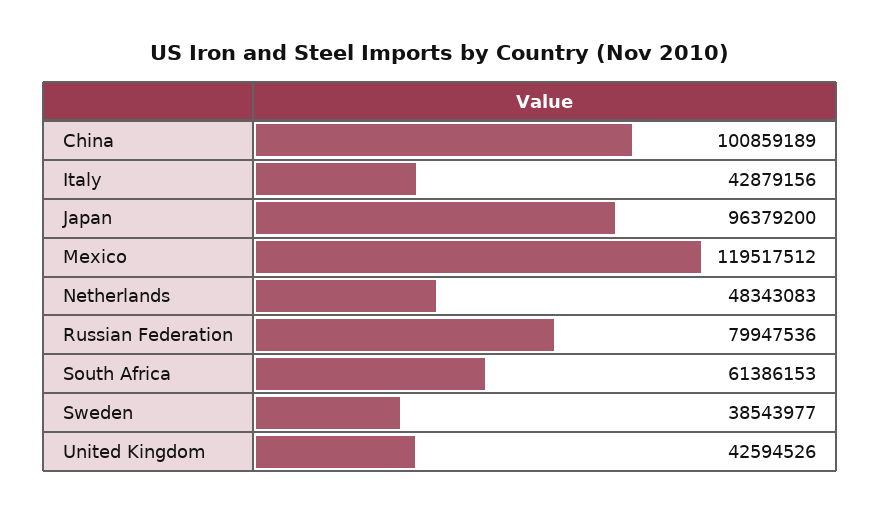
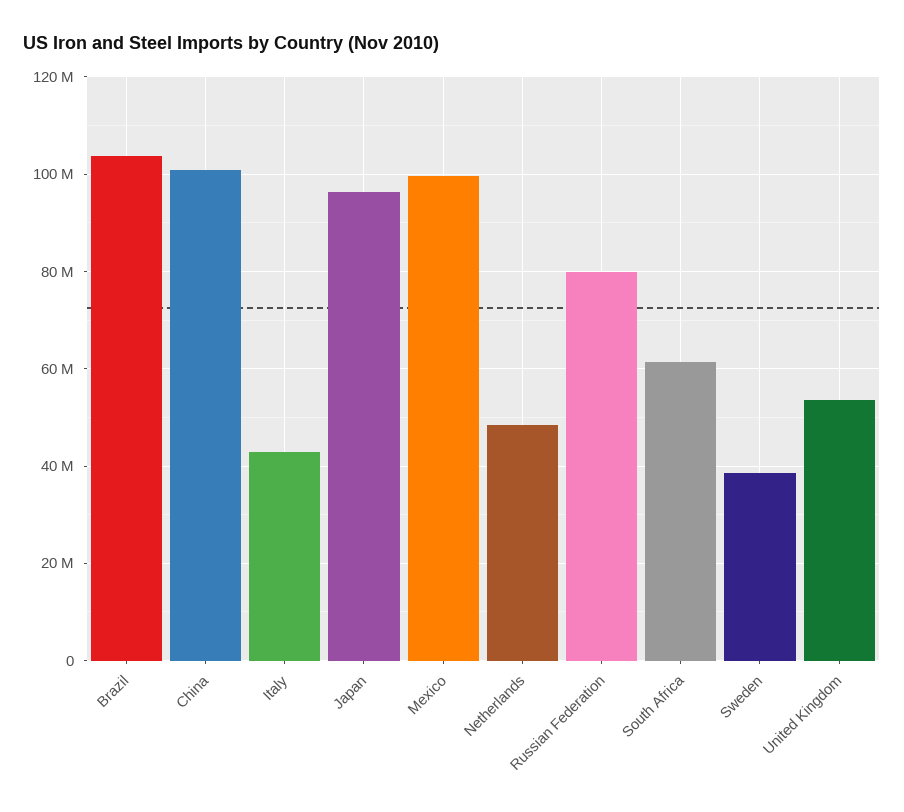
  {
    "China": 100859189,
    "Italy": 42879156,
    "Japan": 96379200,
-   "Mexico": 119517512,
+   "Mexico": 100000000,
    "Netherlands": 48343083,
    "Russian Federation": 79947536,
    "South Africa": 61386153,
    "Sweden": 38543977,
-   "United Kingdom": 42594526
+   "United Kingdom": 54000000,
+   "Brazil": 104000000
  }

